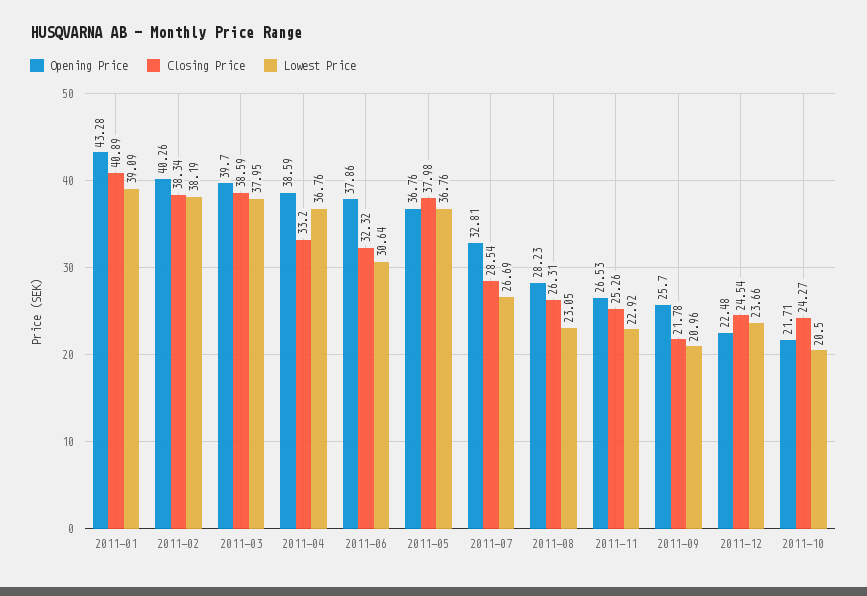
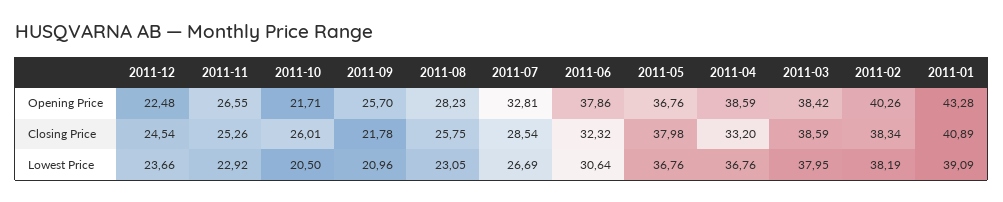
  {
    "Opening Price": {
      "2011-01": 43.28,
      "2011-02": 40.26,
-     "2011-03": 39.7,
+     "2011-03": 38.42,
      "2011-04": 38.59,
      "2011-06": 37.86,
      "2011-05": 36.76,
      "2011-07": 32.81,
      "2011-08": 28.23,
-     "2011-11": 26.53,
+     "2011-11": 26.55,
      "2011-09": 25.7,
      "2011-12": 22.48,
      "2011-10": 21.71
    },
    "Closing Price": {
      "2011-01": 40.89,
      "2011-02": 38.34,
      "2011-03": 38.59,
      "2011-04": 33.2,
      "2011-06": 32.32,
      "2011-05": 37.98,
      "2011-07": 28.54,
-     "2011-08": 26.31,
+     "2011-08": 25.75,
      "2011-11": 25.26,
      "2011-09": 21.78,
      "2011-12": 24.54,
-     "2011-10": 24.27
+     "2011-10": 26.01
    },
    "Lowest Price": {
      "2011-01": 39.09,
      "2011-02": 38.19,
      "2011-03": 37.95,
      "2011-04": 36.76,
      "2011-06": 30.64,
      "2011-05": 36.76,
      "2011-07": 26.69,
      "2011-08": 23.05,
      "2011-11": 22.92,
      "2011-09": 20.96,
      "2011-12": 23.66,
      "2011-10": 20.5
    }
  }

